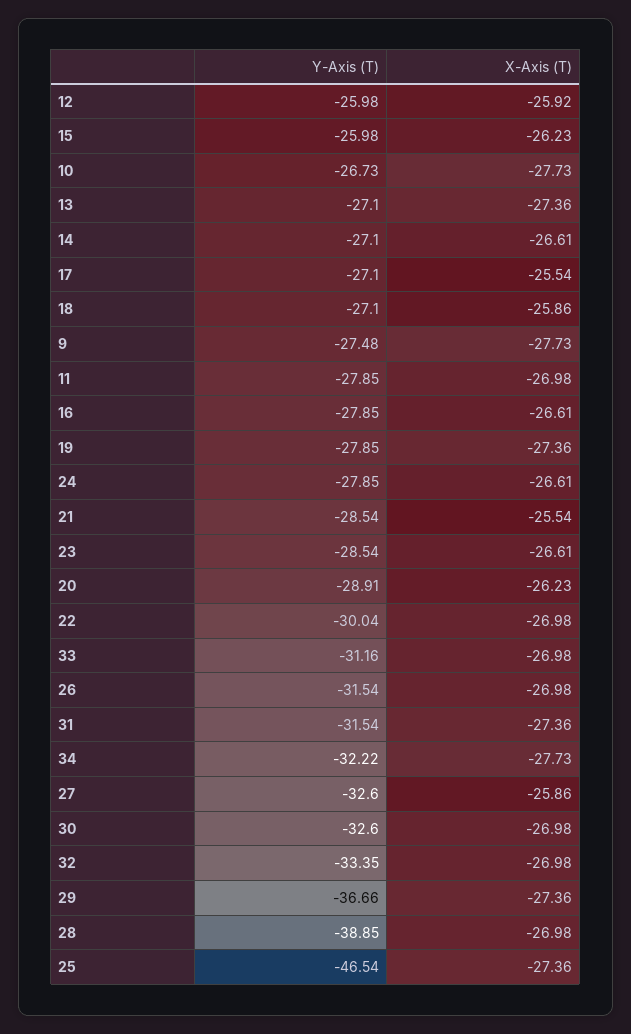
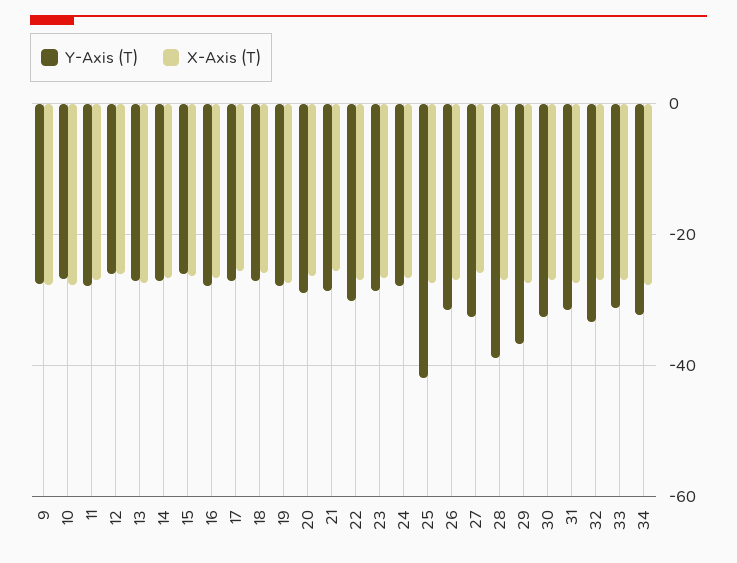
  {
    "Y-Axis (T)": {
      "12": -25.98,
      "15": -25.98,
      "10": -26.73,
      "13": -27.1,
      "14": -27.1,
      "17": -27.1,
      "18": -27.1,
      "9": -27.48,
      "11": -27.85,
      "16": -27.85,
      "19": -27.85,
      "24": -27.85,
      "21": -28.54,
      "23": -28.54,
      "20": -28.91,
      "22": -30.04,
      "33": -31.16,
      "26": -31.54,
      "31": -31.54,
      "34": -32.22,
      "27": -32.6,
      "30": -32.6,
      "32": -33.35,
      "29": -36.66,
      "28": -38.85,
-     "25": -46.54
+     "25": -42
    },
    "X-Axis (T)": {
      "12": -25.92,
      "15": -26.23,
      "10": -27.73,
      "13": -27.36,
      "14": -26.61,
      "17": -25.54,
      "18": -25.86,
      "9": -27.73,
      "11": -26.98,
      "16": -26.61,
      "19": -27.36,
      "24": -26.61,
      "21": -25.54,
      "23": -26.61,
      "20": -26.23,
      "22": -26.98,
      "33": -26.98,
      "26": -26.98,
      "31": -27.36,
      "34": -27.73,
      "27": -25.86,
      "30": -26.98,
      "32": -26.98,
      "29": -27.36,
      "28": -26.98,
      "25": -27.36
    }
  }

